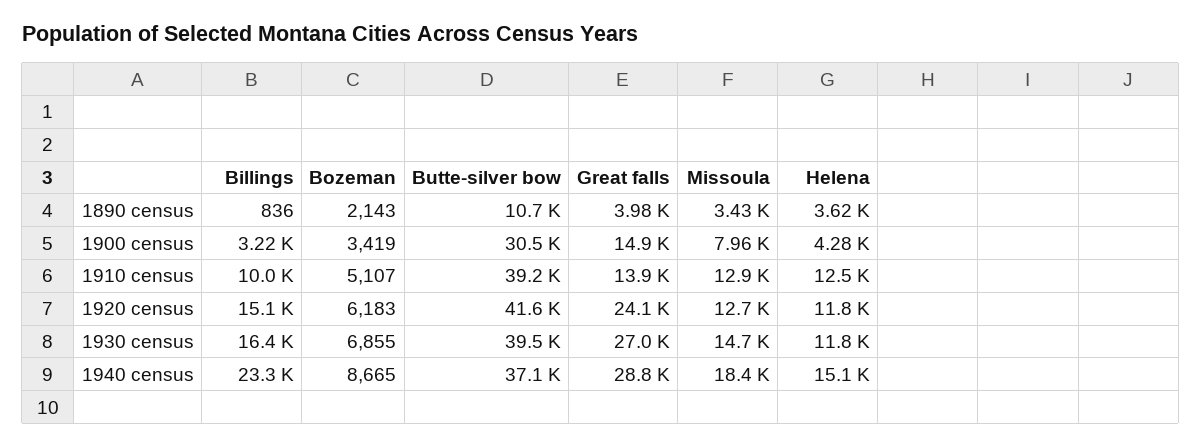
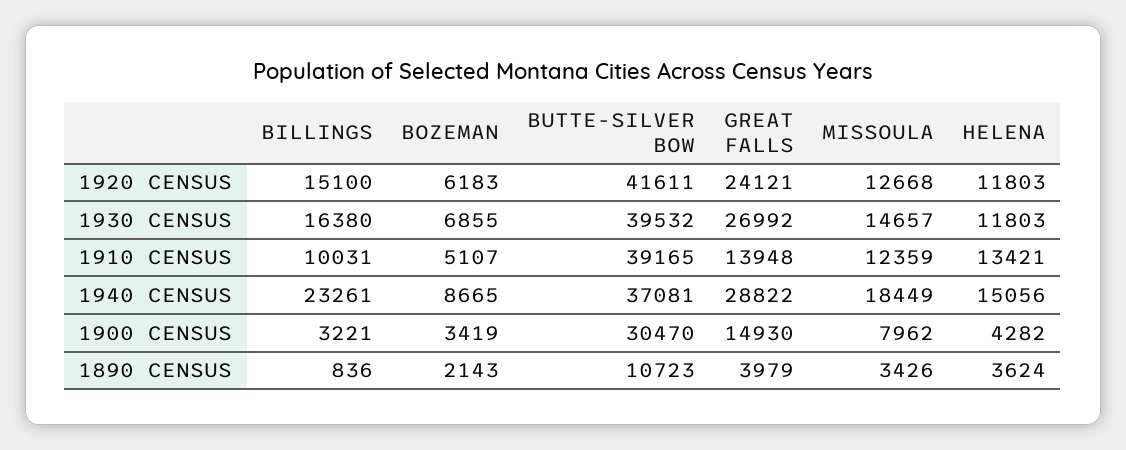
  {
    "Billings": {
      "1890 census": 836,
      "1900 census": 3221,
      "1910 census": 10031,
      "1920 census": 15100,
      "1930 census": 16380,
      "1940 census": 23261
    },
    "Bozeman": {
      "1890 census": 2143,
      "1900 census": 3419,
      "1910 census": 5107,
      "1920 census": 6183,
      "1930 census": 6855,
      "1940 census": 8665
    },
    "Butte-silver bow": {
      "1890 census": 10723,
      "1900 census": 30470,
      "1910 census": 39165,
      "1920 census": 41611,
      "1930 census": 39532,
      "1940 census": 37081
    },
    "Great falls": {
      "1890 census": 3979,
      "1900 census": 14930,
      "1910 census": 13948,
      "1920 census": 24121,
      "1930 census": 26992,
      "1940 census": 28822
    },
    "Missoula": {
      "1890 census": 3426,
      "1900 census": 7962,
-     "1910 census": 12900,
+     "1910 census": 12359,
      "1920 census": 12668,
      "1930 census": 14657,
      "1940 census": 18449
    },
    "Helena": {
      "1890 census": 3624,
      "1900 census": 4282,
-     "1910 census": 12500,
+     "1910 census": 13421,
      "1920 census": 11803,
      "1930 census": 11803,
      "1940 census": 15056
    }
  }

